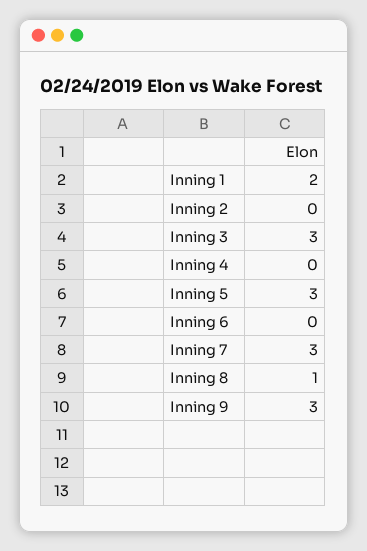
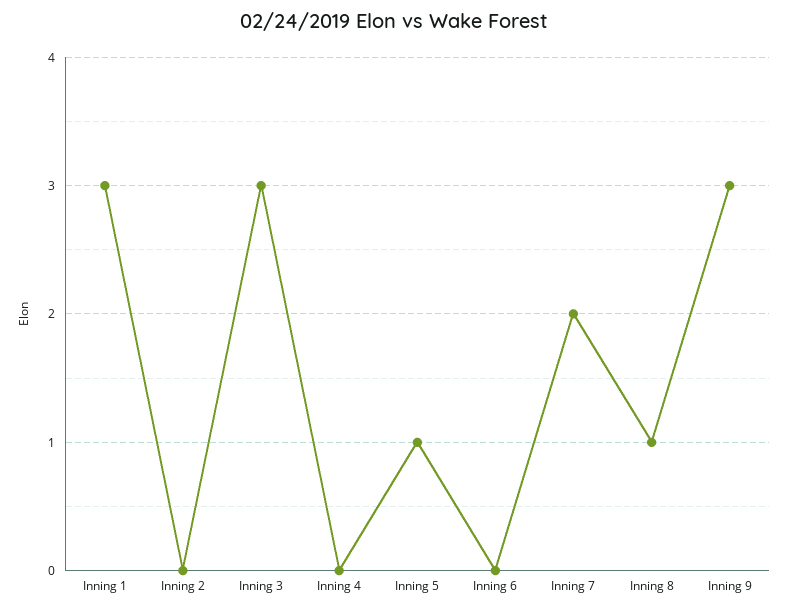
  {
-   "Inning 1": 2,
+   "Inning 1": 3,
    "Inning 2": 0,
    "Inning 3": 3,
    "Inning 4": 0,
-   "Inning 5": 3,
+   "Inning 5": 1,
    "Inning 6": 0,
-   "Inning 7": 3,
+   "Inning 7": 2,
    "Inning 8": 1,
    "Inning 9": 3
  }

